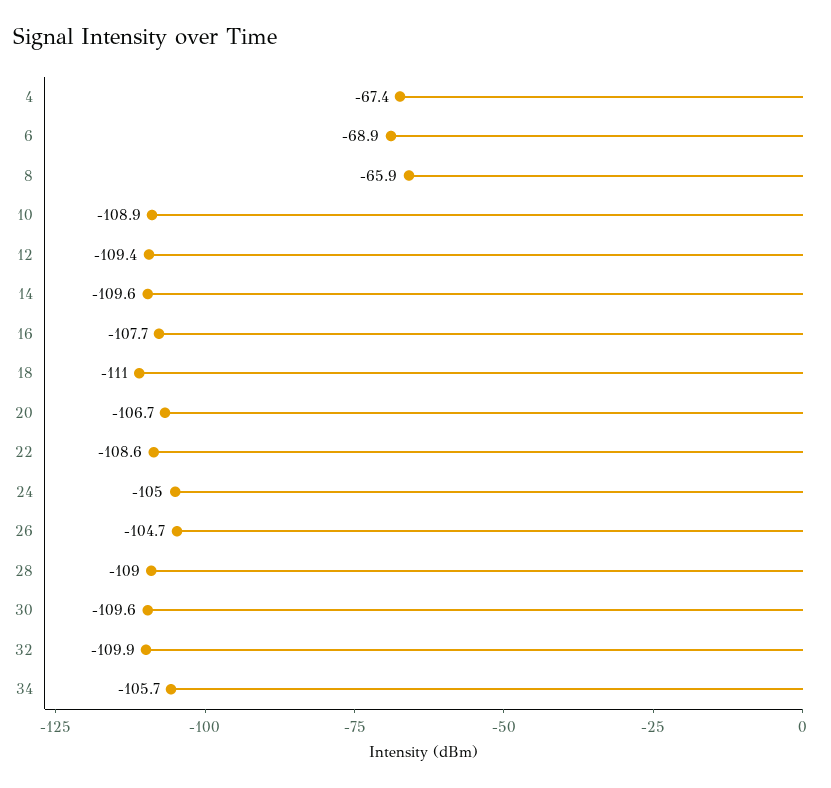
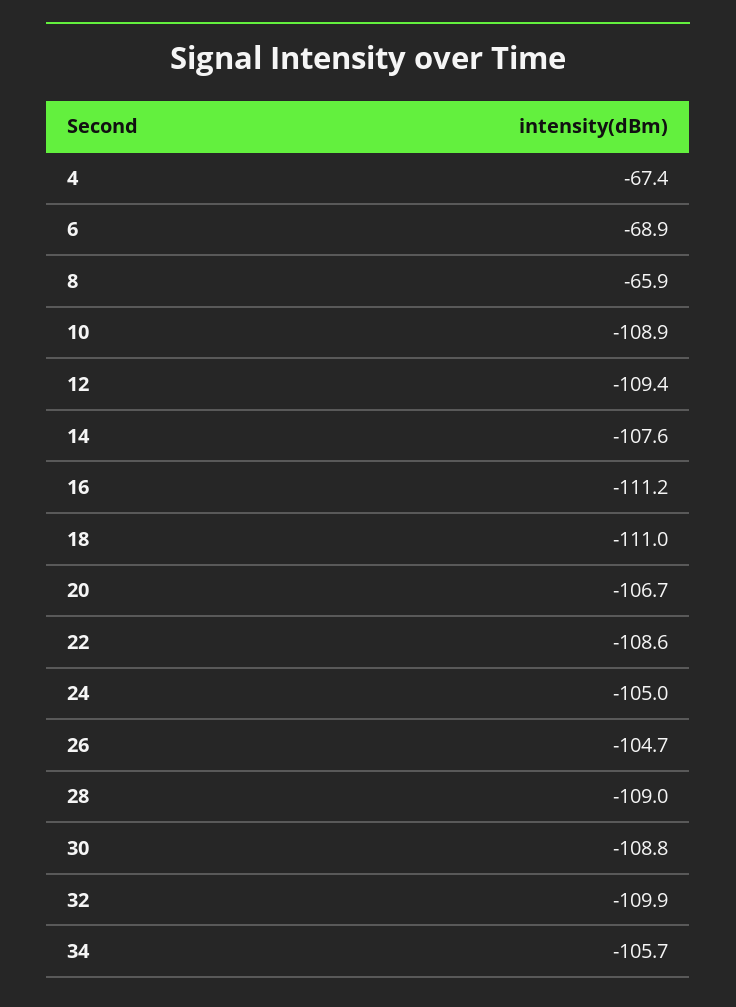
  {
    "4": -67.4,
    "6": -68.9,
    "8": -65.9,
    "10": -108.9,
    "12": -109.4,
-   "14": -109.6,
+   "14": -107.6,
-   "16": -107.7,
+   "16": -111.2,
    "18": -111,
    "20": -106.7,
    "22": -108.6,
    "24": -105,
    "26": -104.7,
    "28": -109,
-   "30": -109.6,
+   "30": -108.8,
    "32": -109.9,
    "34": -105.7
  }

